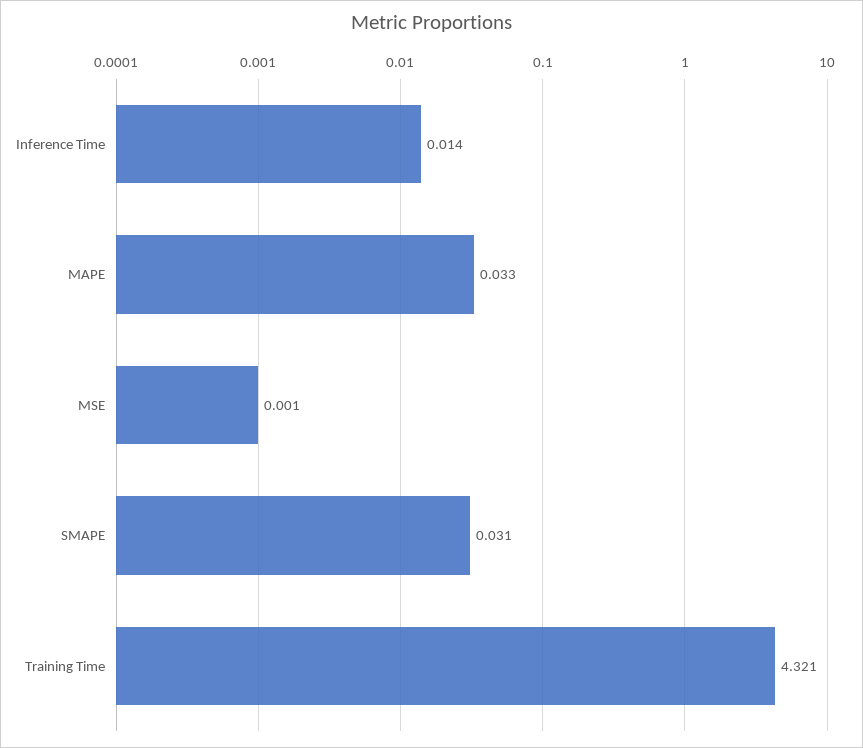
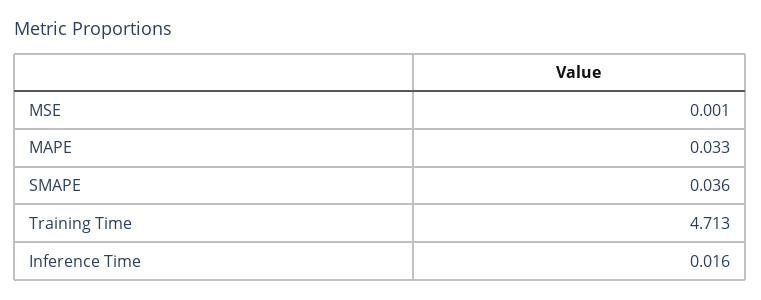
  {
-   "Inference Time": 0.014,
+   "Inference Time": 0.016,
    "MAPE": 0.033,
    "MSE": 0.001,
-   "SMAPE": 0.031,
+   "SMAPE": 0.036,
-   "Training Time": 4.321
+   "Training Time": 4.713
  }

